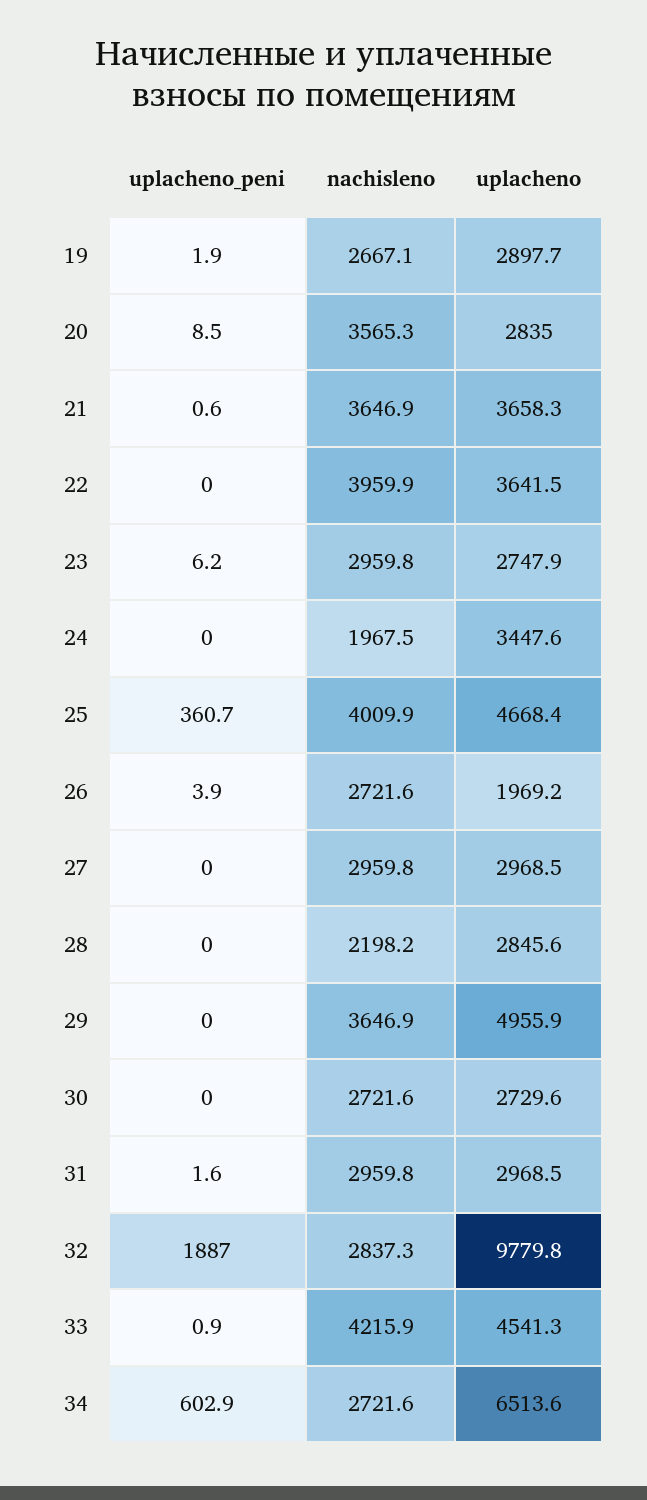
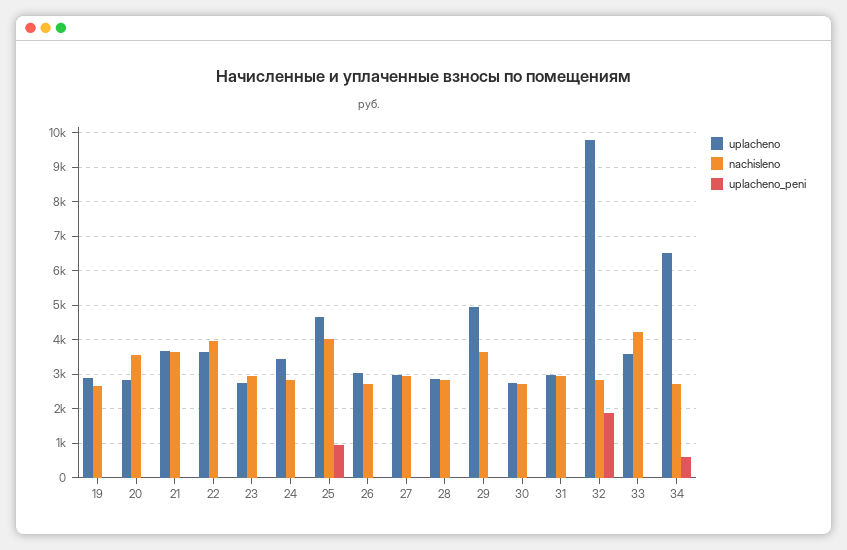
  {
    "uplacheno_peni": {
      "19": 1.9,
      "20": 8.5,
      "21": 0.6,
      "22": 0,
      "23": 6.2,
      "24": 0,
-     "25": 360.7,
+     "25": 1000,
      "26": 3.9,
      "27": 0,
      "28": 0,
      "29": 0,
      "30": 0,
      "31": 1.6,
      "32": 1887,
      "33": 0.9,
      "34": 602.9
    },
    "nachisleno": {
      "19": 2667.1,
      "20": 3565.3,
      "21": 3646.9,
      "22": 3959.9,
      "23": 2959.8,
-     "24": 1967.5,
+     "24": 2800,
      "25": 4009.9,
      "26": 2721.6,
      "27": 2959.8,
-     "28": 2198.2,
+     "28": 2800,
      "29": 3646.9,
      "30": 2721.6,
      "31": 2959.8,
      "32": 2837.3,
      "33": 4215.9,
      "34": 2721.6
    },
    "uplacheno": {
      "19": 2897.7,
      "20": 2835,
      "21": 3658.3,
      "22": 3641.5,
      "23": 2747.9,
      "24": 3447.6,
      "25": 4668.4,
-     "26": 1969.2,
+     "26": 3000,
      "27": 2968.5,
      "28": 2845.6,
      "29": 4955.9,
      "30": 2729.6,
      "31": 2968.5,
      "32": 9779.8,
-     "33": 4541.3,
+     "33": 3600,
      "34": 6513.6
    }
  }

